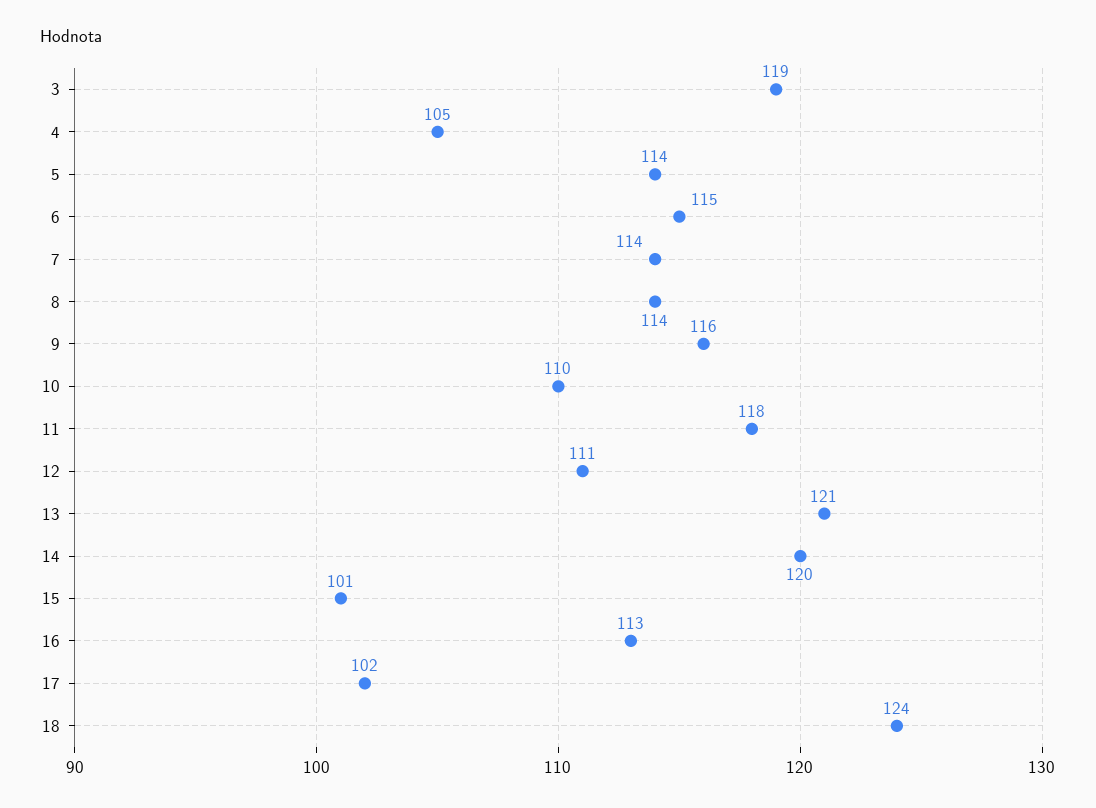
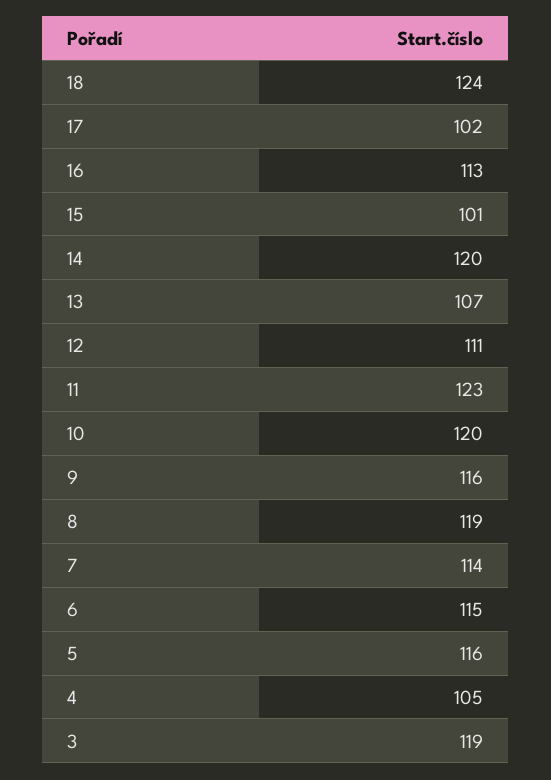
  {
    "3": 119,
    "4": 105,
-   "5": 114,
+   "5": 116,
    "6": 115,
    "7": 114,
-   "8": 114,
+   "8": 119,
    "9": 116,
-   "10": 110,
+   "10": 120,
-   "11": 118,
+   "11": 123,
    "12": 111,
-   "13": 121,
+   "13": 107,
    "14": 120,
    "15": 101,
    "16": 113,
    "17": 102,
    "18": 124
  }

